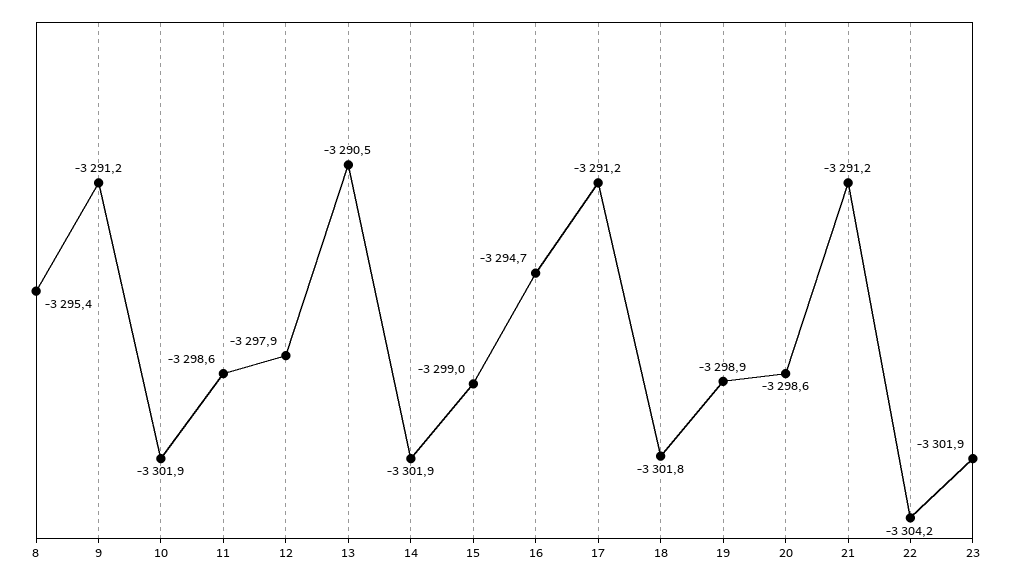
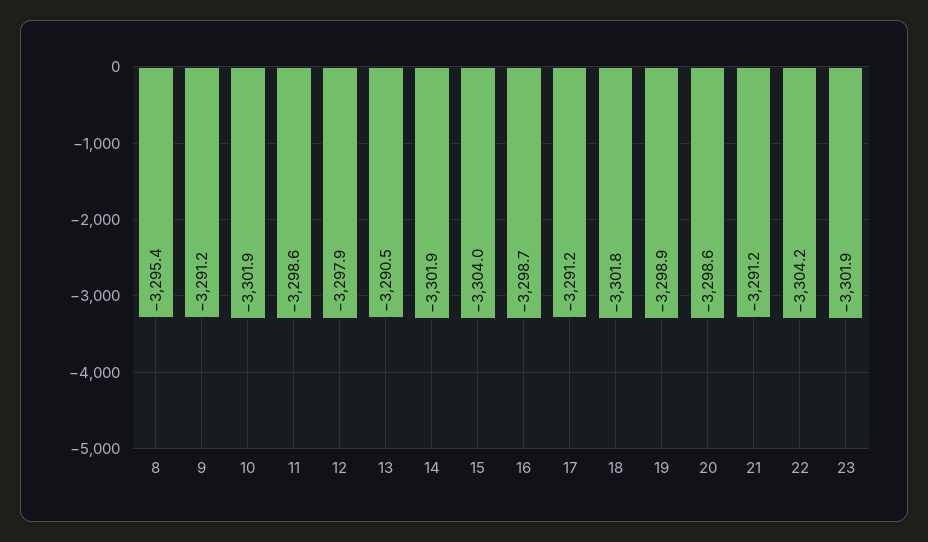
  {
    "8": -3295.4,
    "9": -3291.2,
    "10": -3301.9,
    "11": -3298.6,
    "12": -3297.9,
    "13": -3290.5,
    "14": -3301.9,
-   "15": -3299,
+   "15": -3304,
-   "16": -3294.7,
+   "16": -3298.7,
    "17": -3291.2,
    "18": -3301.8,
    "19": -3298.9,
    "20": -3298.6,
    "21": -3291.2,
    "22": -3304.2,
    "23": -3301.9
  }

